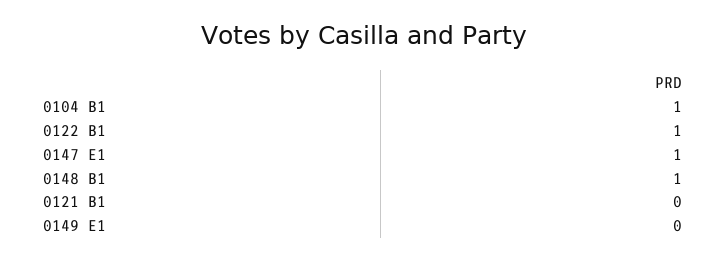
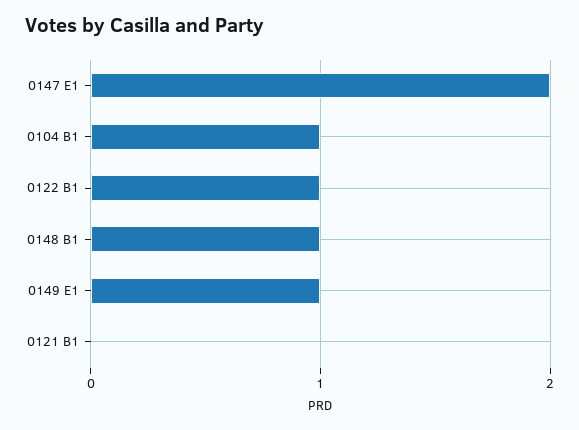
  {
    "0104 B1": 1,
    "0122 B1": 1,
-   "0147 E1": 1,
+   "0147 E1": 2,
    "0148 B1": 1,
    "0121 B1": 0,
-   "0149 E1": 0
+   "0149 E1": 1
  }

